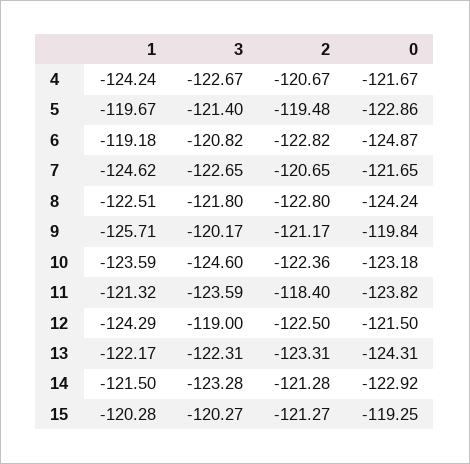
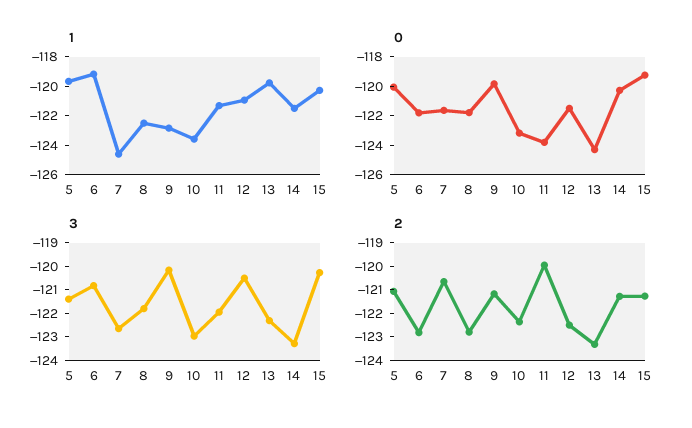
  {
    "1": {
-     "4": -124.24,
      "5": -119.67,
      "6": -119.18,
      "7": -124.62,
      "8": -122.51,
-     "9": -125.71,
+     "9": -123,
      "10": -123.59,
      "11": -121.32,
-     "12": -124.29,
+     "12": -121,
-     "13": -122.17,
+     "13": -120,
      "14": -121.5,
      "15": -120.28
    },
    "3": {
-     "4": -122.67,
      "5": -121.4,
      "6": -120.82,
      "7": -122.65,
      "8": -121.8,
      "9": -120.17,
-     "10": -124.6,
+     "10": -123,
-     "11": -123.59,
+     "11": -122,
-     "12": -119,
+     "12": -120.5,
      "13": -122.31,
      "14": -123.28,
      "15": -120.27
    },
    "2": {
-     "4": -120.67,
-     "5": -119.48,
+     "5": -121,
      "6": -122.82,
      "7": -120.65,
      "8": -122.8,
      "9": -121.17,
      "10": -122.36,
-     "11": -118.4,
+     "11": -120,
      "12": -122.5,
      "13": -123.31,
      "14": -121.28,
      "15": -121.27
    },
    "0": {
-     "4": -121.67,
-     "5": -122.86,
+     "5": -120,
-     "6": -124.87,
+     "6": -122,
      "7": -121.65,
-     "8": -124.24,
+     "8": -122,
      "9": -119.84,
      "10": -123.18,
      "11": -123.82,
      "12": -121.5,
      "13": -124.31,
-     "14": -122.92,
+     "14": -120,
      "15": -119.25
    }
  }

